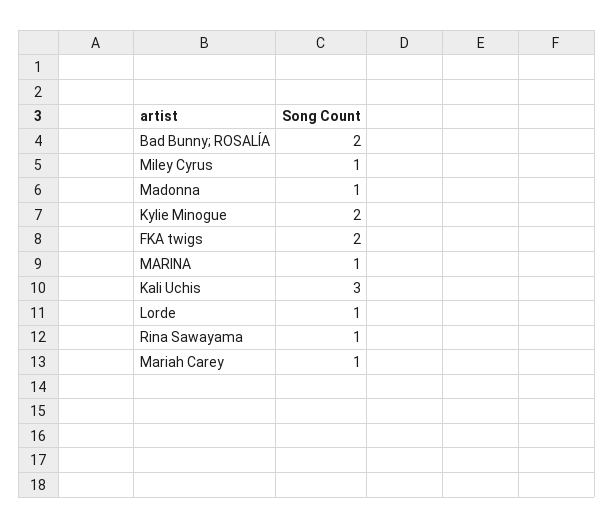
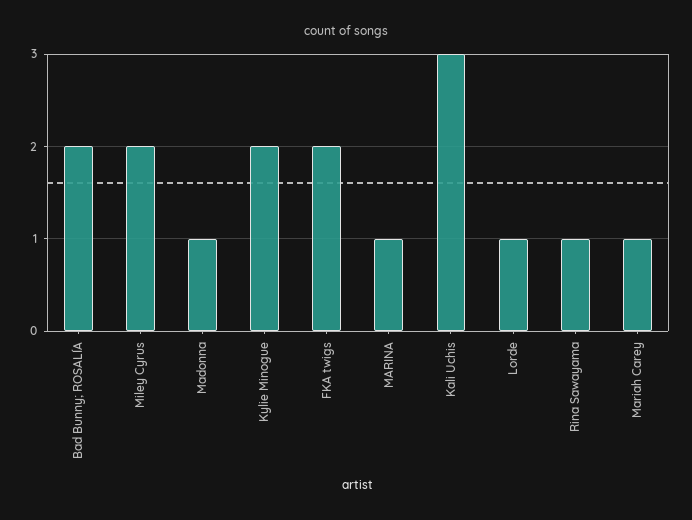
  {
    "Bad Bunny; ROSALÍA": 2,
-   "Miley Cyrus": 1,
+   "Miley Cyrus": 2,
    "Madonna": 1,
    "Kylie Minogue": 2,
    "FKA twigs": 2,
    "MARINA": 1,
    "Kali Uchis": 3,
    "Lorde": 1,
    "Rina Sawayama": 1,
    "Mariah Carey": 1
  }

